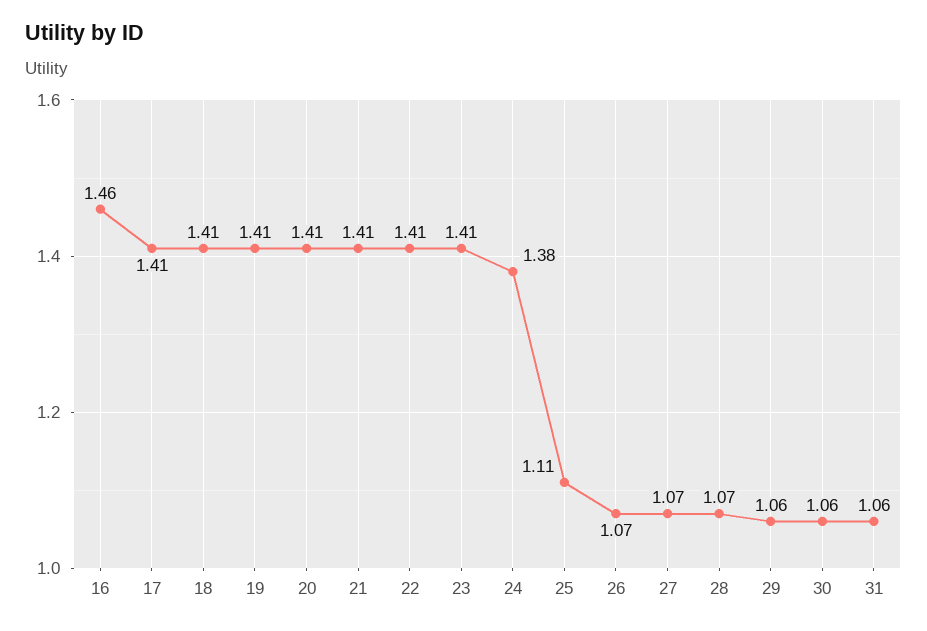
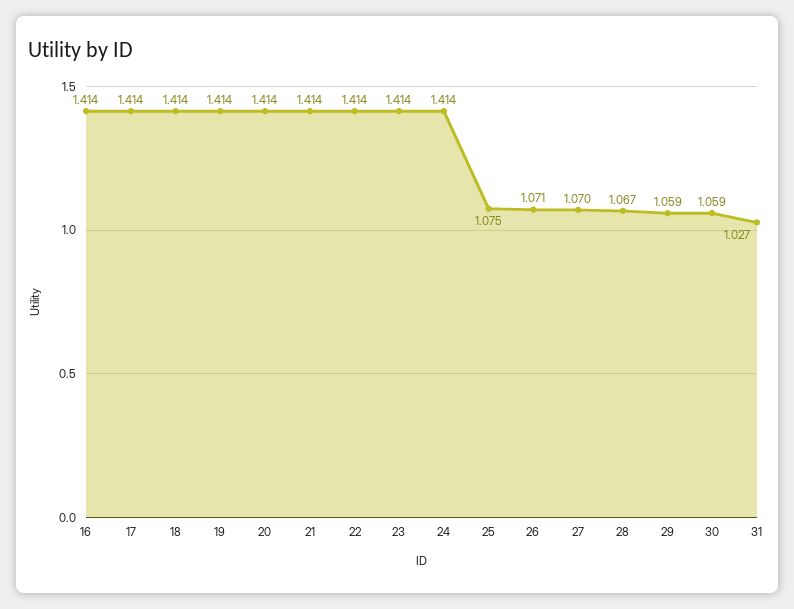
  {
-   "16": 1.46,
+   "16": 1.414,
    "17": 1.414,
    "18": 1.414,
    "19": 1.414,
    "20": 1.414,
    "21": 1.414,
    "22": 1.414,
    "23": 1.414,
-   "24": 1.38,
+   "24": 1.414,
-   "25": 1.11,
+   "25": 1.075,
    "26": 1.071,
    "27": 1.07,
    "28": 1.067,
    "29": 1.059,
    "30": 1.059,
-   "31": 1.06
+   "31": 1.027
  }

